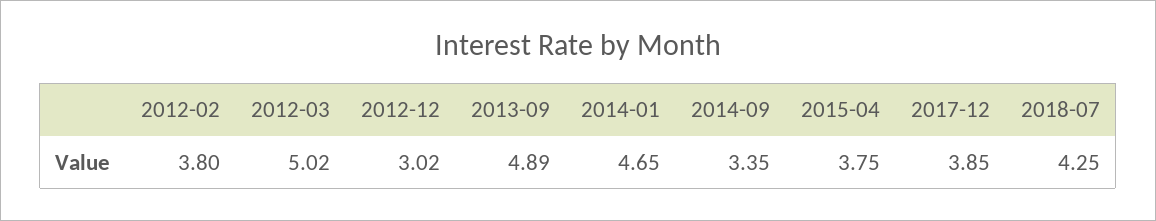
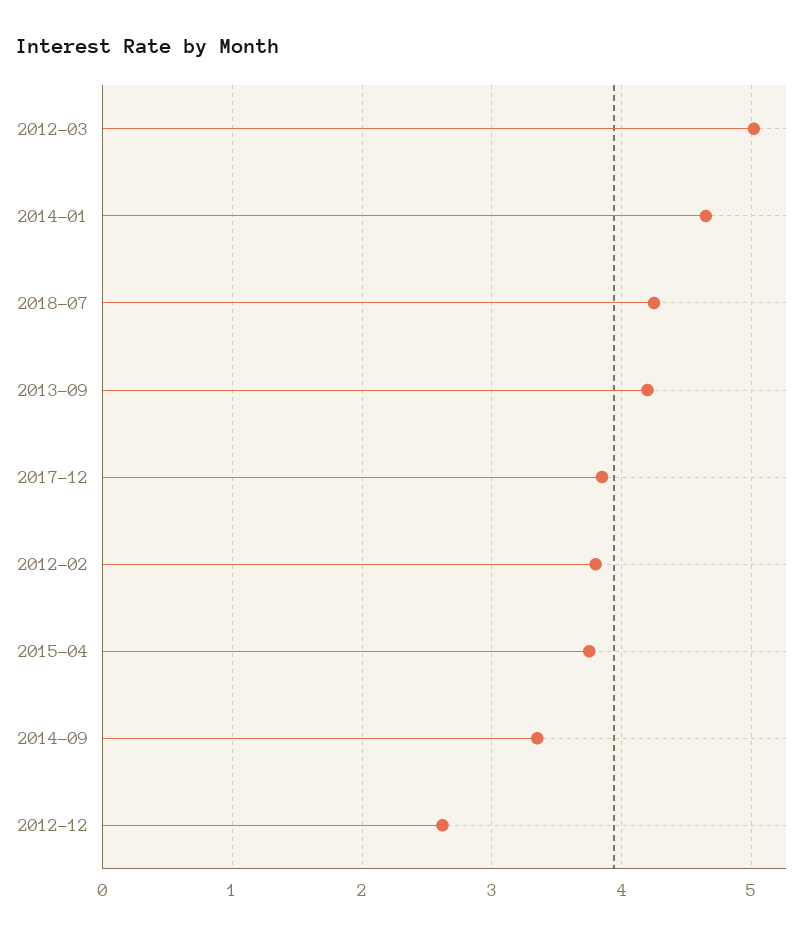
  {
    "2012-02": 3.8,
    "2012-03": 5.02,
-   "2012-12": 3.02,
+   "2012-12": 2.6,
-   "2013-09": 4.89,
+   "2013-09": 4.2,
    "2014-01": 4.65,
    "2014-09": 3.35,
    "2015-04": 3.75,
    "2017-12": 3.85,
    "2018-07": 4.25
  }

